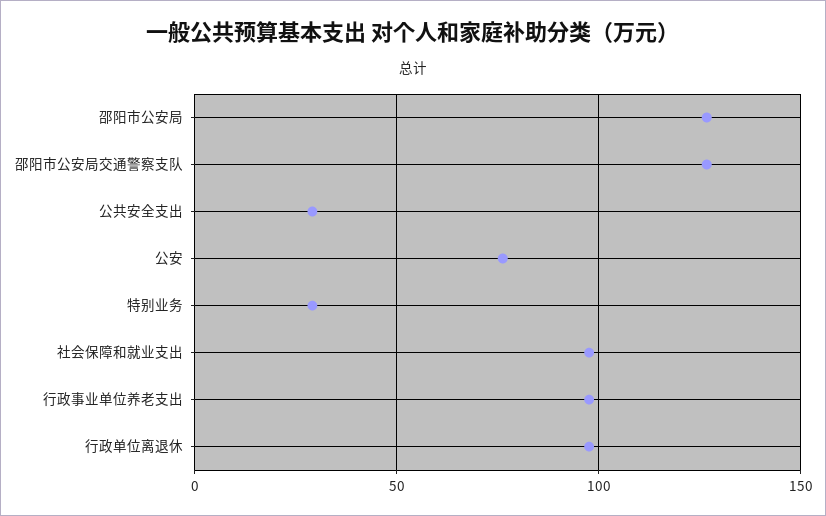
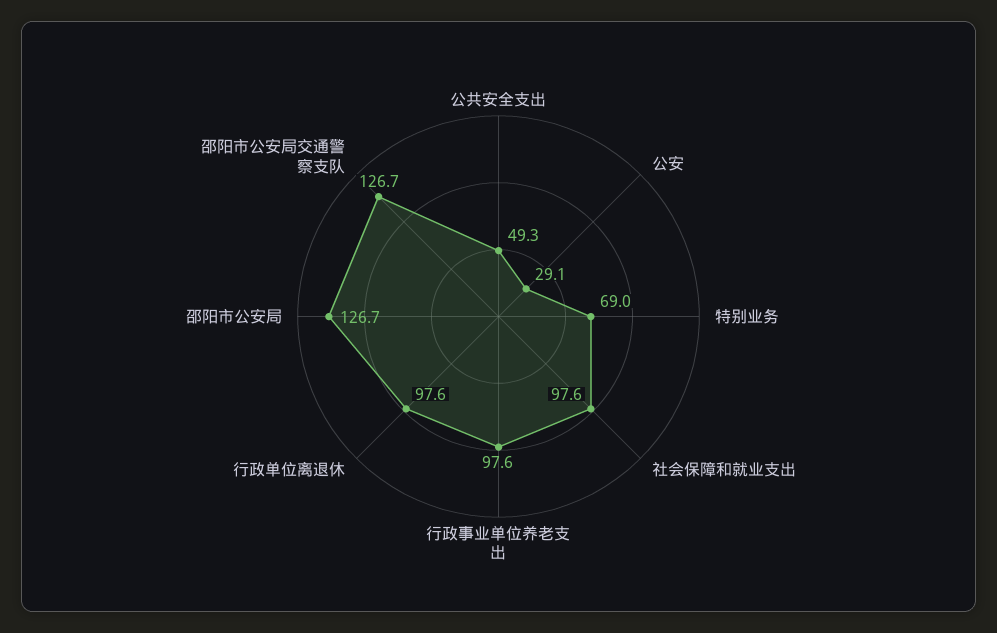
  {
    "邵阳市公安局": 126.7,
    "邵阳市公安局交通警察支队": 126.7,
-   "公共安全支出": 30,
+   "公共安全支出": 49.3,
-   "公安": 75,
+   "公安": 29.1,
-   "特别业务": 30,
+   "特别业务": 69,
    "社会保障和就业支出": 97.6,
    "行政事业单位养老支出": 97.6,
    "行政单位离退休": 97.6
  }

